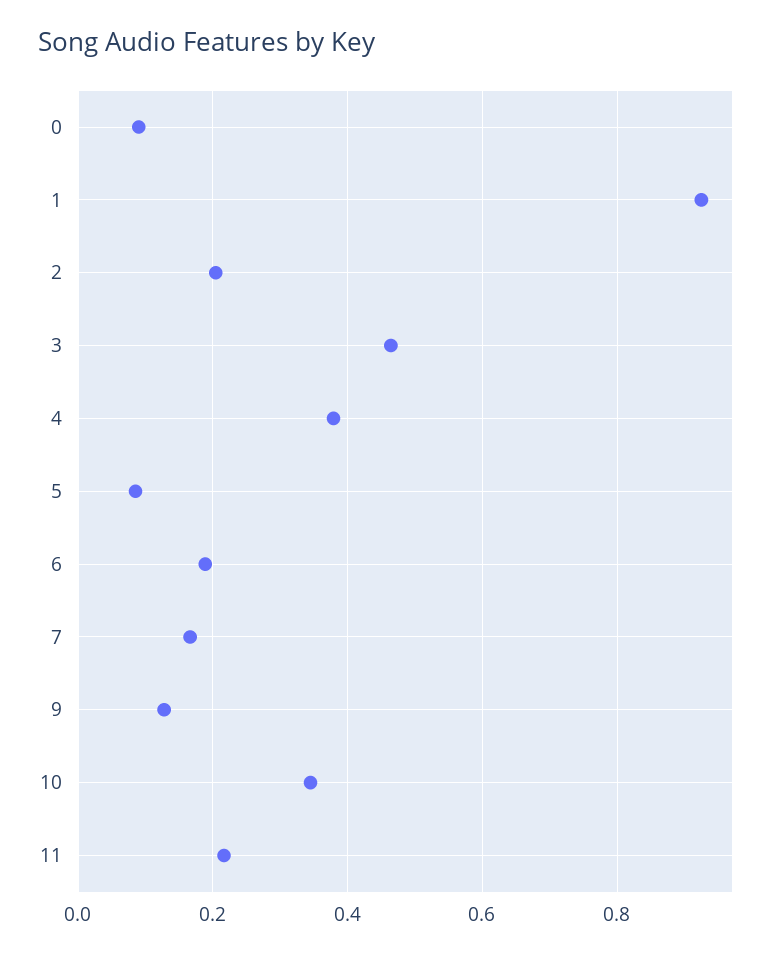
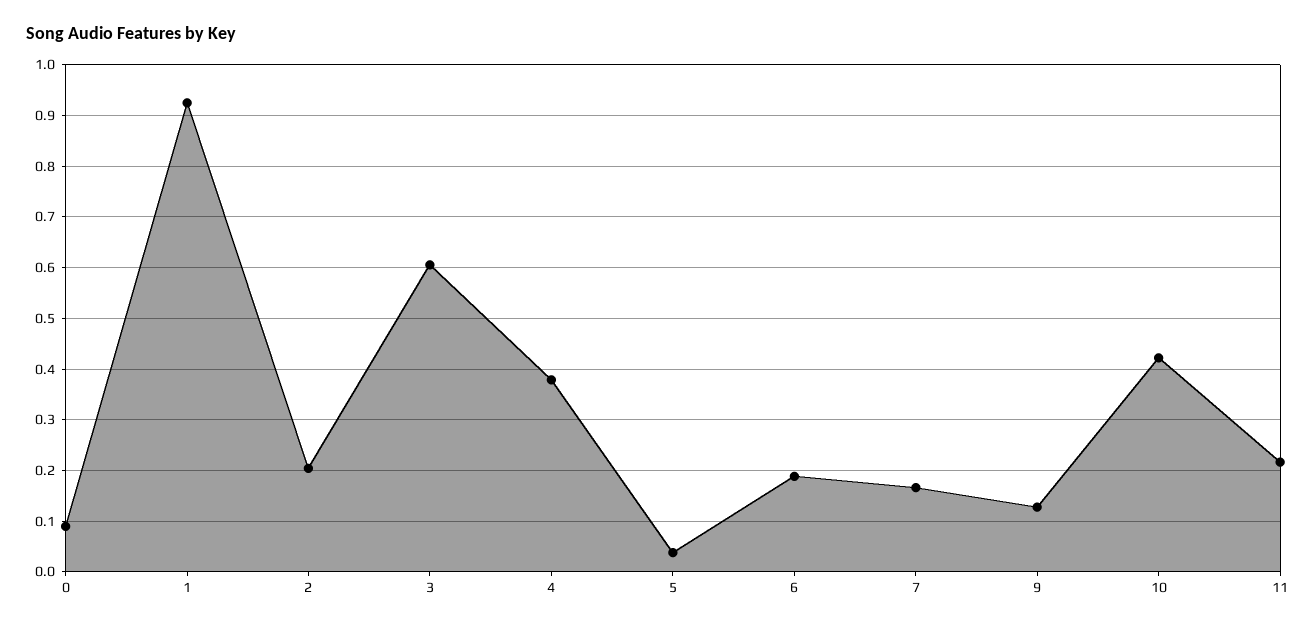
  {
    "0": 0.08,
    "1": 0.92,
    "2": 0.2,
-   "3": 0.46,
+   "3": 0.6,
    "4": 0.38,
-   "5": 0.08,
+   "5": 0.04,
    "6": 0.18,
    "7": 0.16,
    "9": 0.12,
-   "10": 0.34,
+   "10": 0.42,
    "11": 0.22
  }

